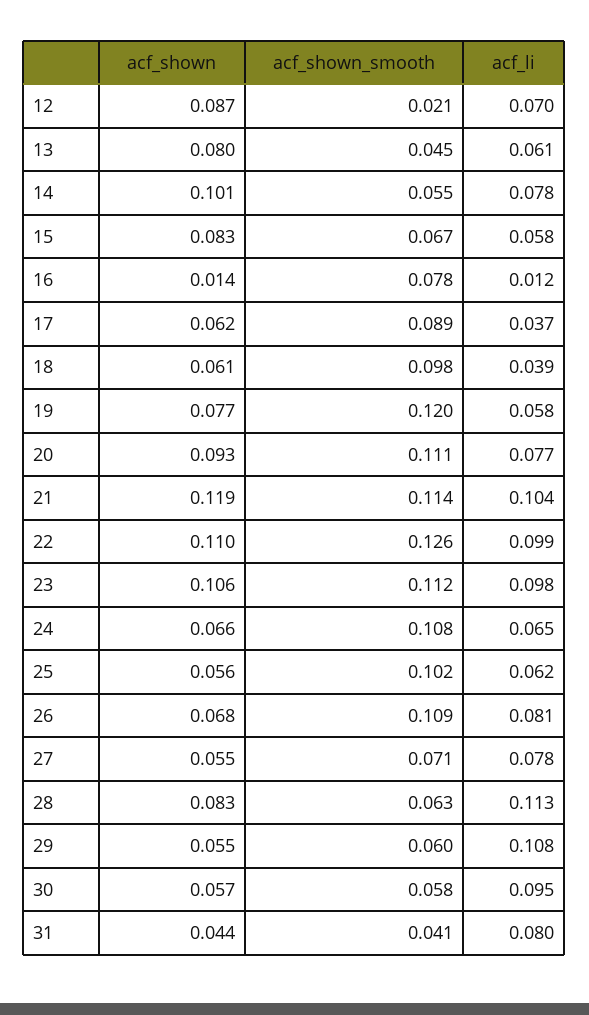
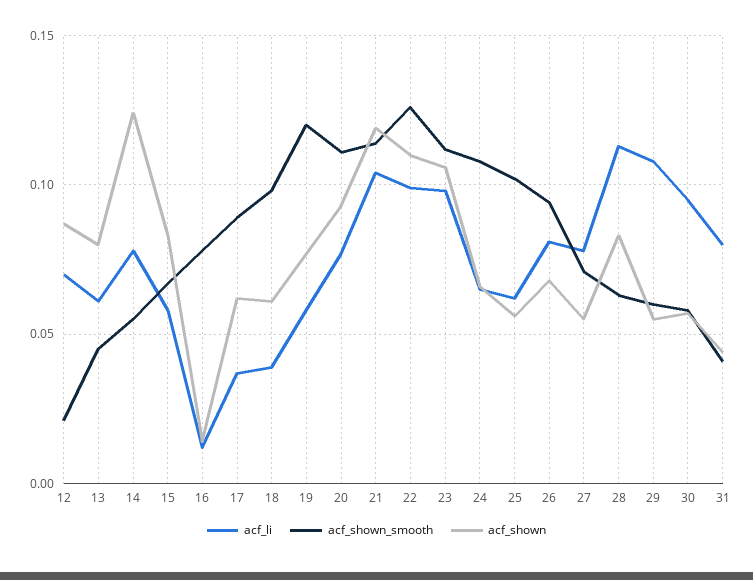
  {
    "acf_shown": {
      "12": 0.087,
      "13": 0.08,
-     "14": 0.101,
+     "14": 0.125,
      "15": 0.083,
      "16": 0.014,
      "17": 0.062,
      "18": 0.061,
      "19": 0.077,
      "20": 0.093,
      "21": 0.119,
      "22": 0.11,
      "23": 0.106,
      "24": 0.066,
      "25": 0.056,
      "26": 0.068,
      "27": 0.055,
      "28": 0.083,
      "29": 0.055,
      "30": 0.057,
      "31": 0.044
    },
    "acf_shown_smooth": {
      "12": 0.021,
      "13": 0.045,
      "14": 0.055,
      "15": 0.067,
      "16": 0.078,
      "17": 0.089,
      "18": 0.098,
      "19": 0.12,
      "20": 0.111,
      "21": 0.114,
      "22": 0.126,
      "23": 0.112,
      "24": 0.108,
      "25": 0.102,
-     "26": 0.109,
+     "26": 0.095,
      "27": 0.071,
      "28": 0.063,
      "29": 0.06,
      "30": 0.058,
      "31": 0.041
    },
    "acf_li": {
      "12": 0.07,
      "13": 0.061,
      "14": 0.078,
      "15": 0.058,
      "16": 0.012,
      "17": 0.037,
      "18": 0.039,
      "19": 0.058,
      "20": 0.077,
      "21": 0.104,
      "22": 0.099,
      "23": 0.098,
      "24": 0.065,
      "25": 0.062,
      "26": 0.081,
      "27": 0.078,
      "28": 0.113,
      "29": 0.108,
      "30": 0.095,
      "31": 0.08
    }
  }

